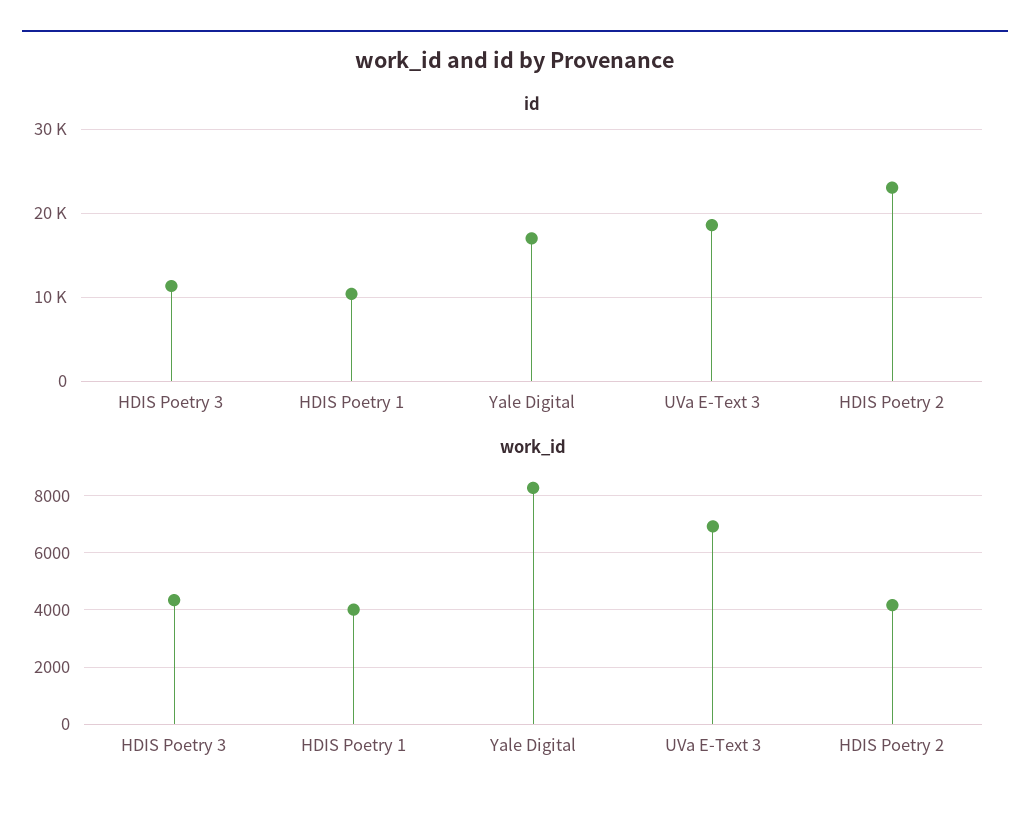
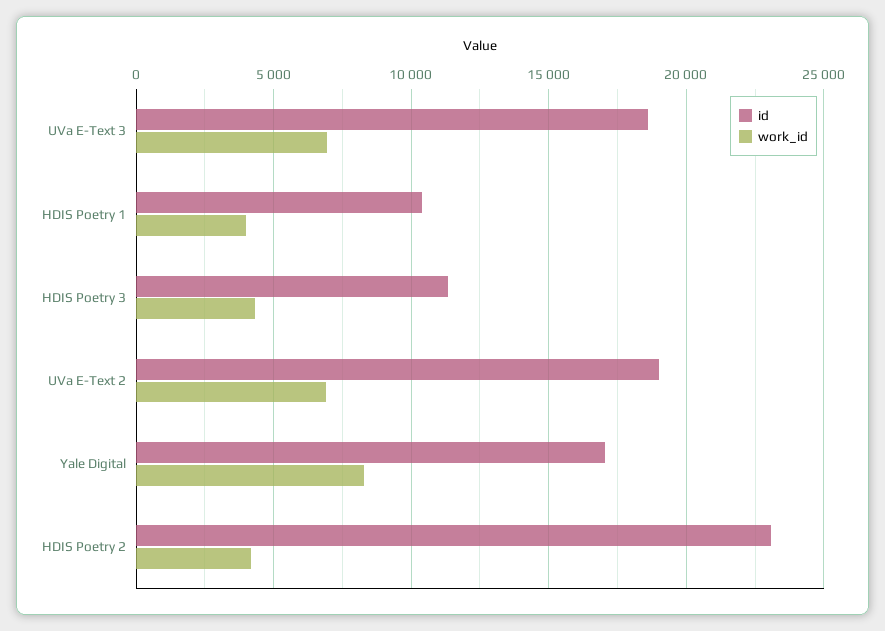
  {
    "id": {
      "HDIS Poetry 3": 11500,
      "HDIS Poetry 1": 10500,
      "Yale Digital": 17000,
      "UVa E-Text 3": 18500,
-     "HDIS Poetry 2": 23000
+     "HDIS Poetry 2": 23000,
+     "UVa E-Text 2": 19000
    },
    "work_id": {
      "HDIS Poetry 3": 4250,
      "HDIS Poetry 1": 4000,
      "Yale Digital": 8250,
      "UVa E-Text 3": 7000,
-     "HDIS Poetry 2": 4250
+     "HDIS Poetry 2": 4250,
+     "UVa E-Text 2": 7000
    }
  }

